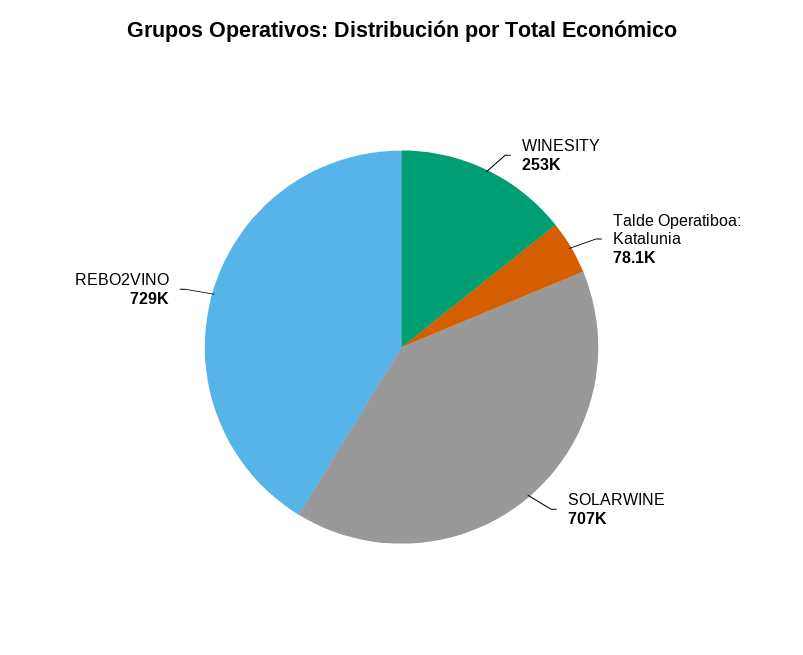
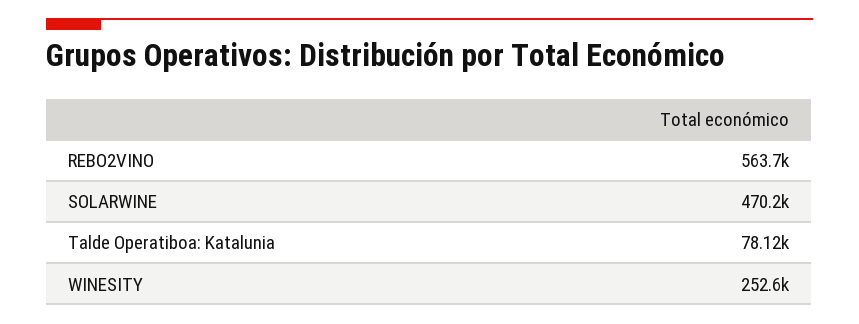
  {
    "WINESITY": 252600,
    "Talde Operatiboa: Katalunia": 78120,
-   "SOLARWINE": 707000,
+   "SOLARWINE": 470200,
-   "REBO2VINO": 729000
+   "REBO2VINO": 563700
  }

